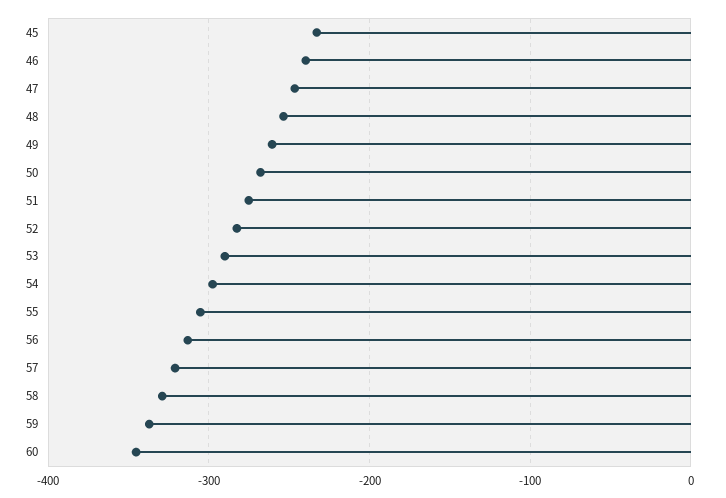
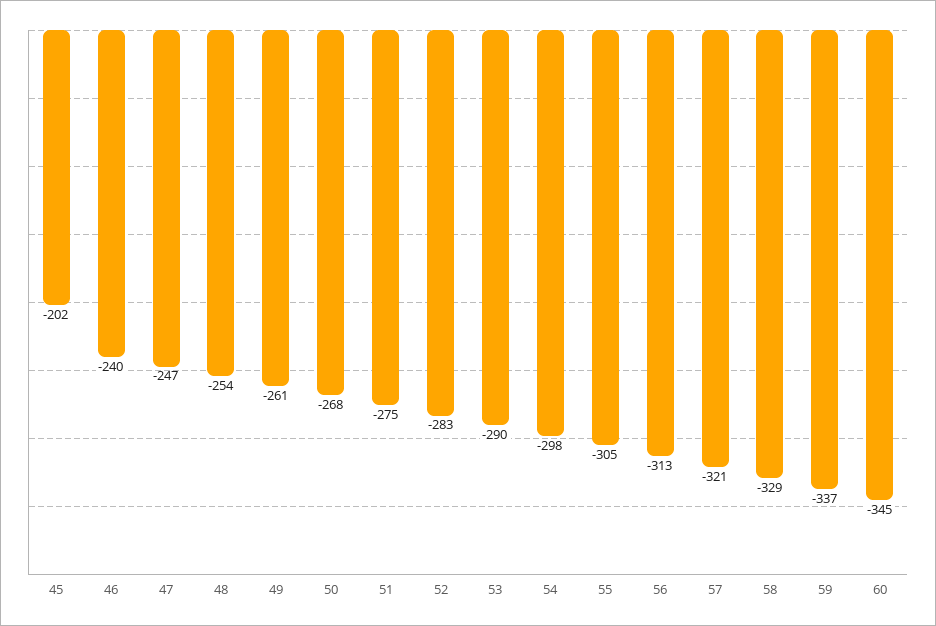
  {
-   "45": -230,
+   "45": -202,
    "46": -240,
    "47": -247,
    "48": -254,
    "49": -261,
    "50": -268,
    "51": -275,
    "52": -283,
    "53": -290,
    "54": -298,
    "55": -305,
    "56": -313,
    "57": -321,
    "58": -329,
    "59": -337,
    "60": -345
  }

